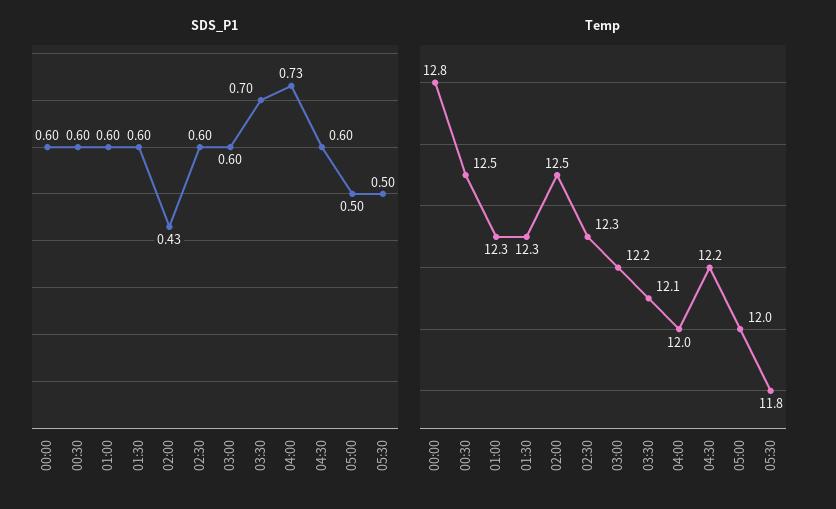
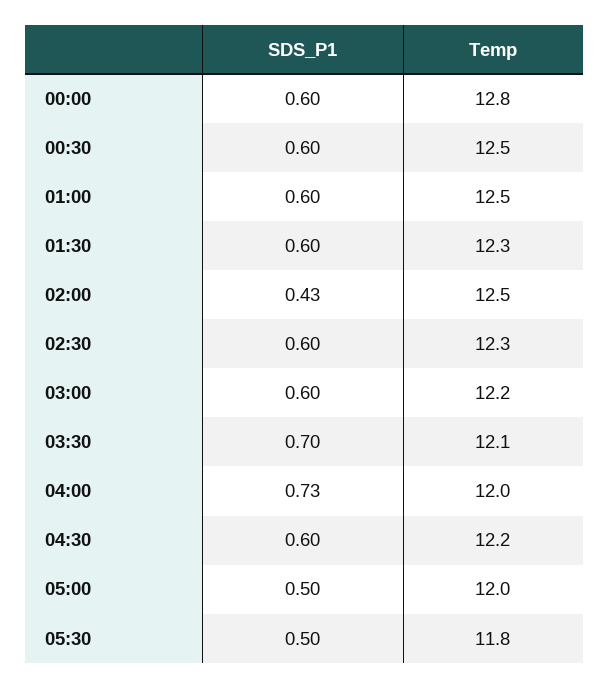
  {
    "SDS_P1": {
      "00:00": 0.6,
      "00:30": 0.6,
      "01:00": 0.6,
      "01:30": 0.6,
      "02:00": 0.43,
      "02:30": 0.6,
      "03:00": 0.6,
      "03:30": 0.7,
      "04:00": 0.73,
      "04:30": 0.6,
      "05:00": 0.5,
      "05:30": 0.5
    },
    "Temp": {
      "00:00": 12.8,
      "00:30": 12.5,
-     "01:00": 12.3,
+     "01:00": 12.5,
      "01:30": 12.3,
      "02:00": 12.5,
      "02:30": 12.3,
      "03:00": 12.2,
      "03:30": 12.1,
      "04:00": 12,
      "04:30": 12.2,
      "05:00": 12,
      "05:30": 11.8
    }
  }

